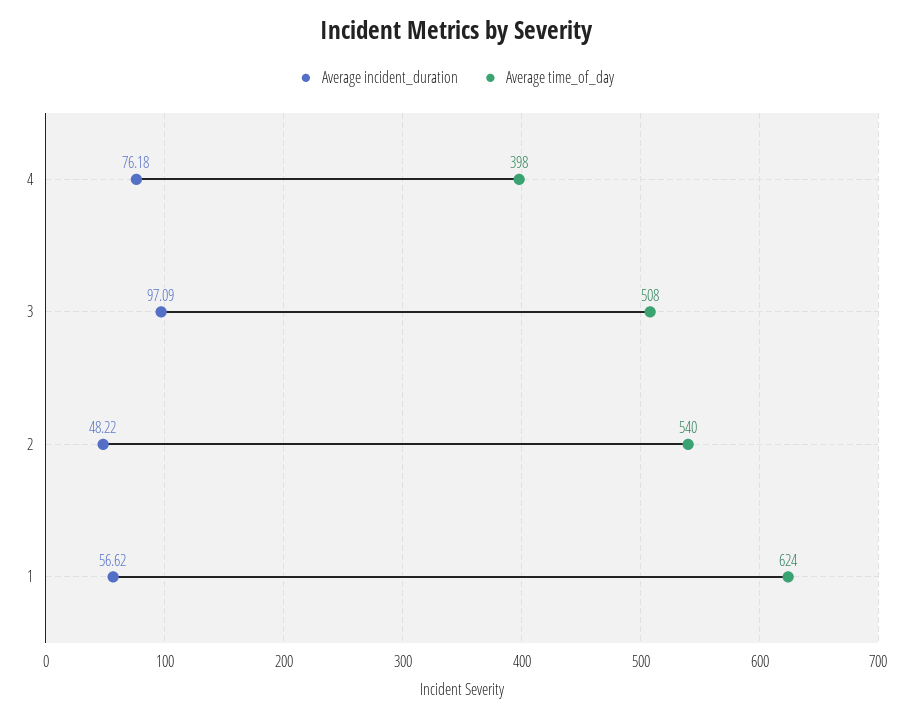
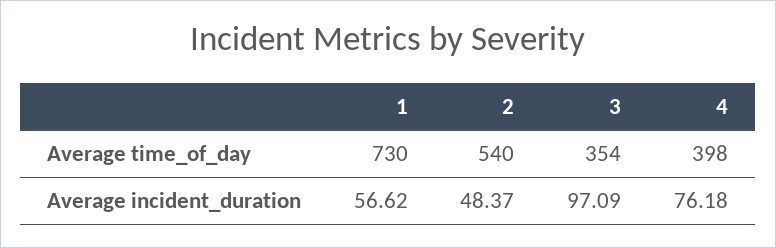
  {
    "Average incident_duration": {
      "4": 76.18,
      "3": 97.09,
-     "2": 48.22,
+     "2": 48.37,
      "1": 56.62
    },
    "Average time_of_day": {
      "4": 398,
-     "3": 508,
+     "3": 354,
      "2": 540,
-     "1": 624
+     "1": 730
    }
  }

